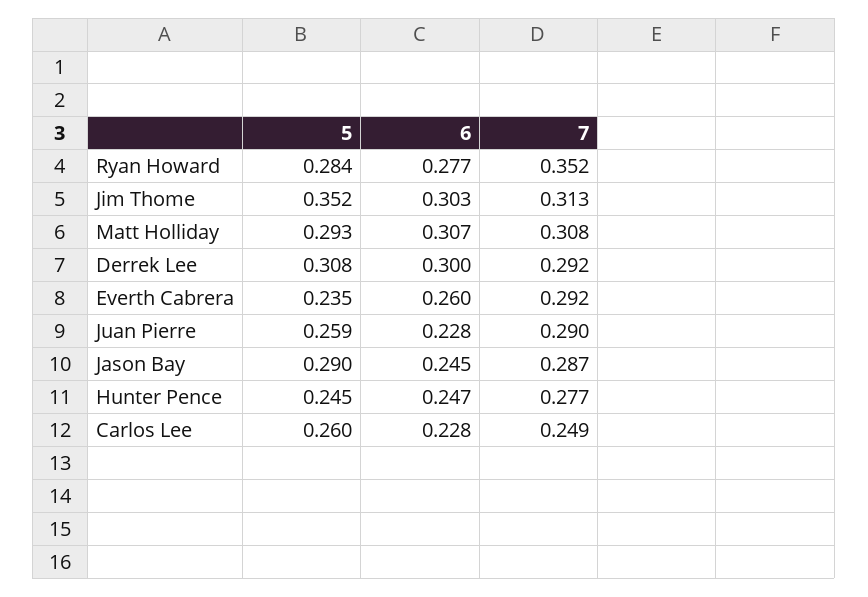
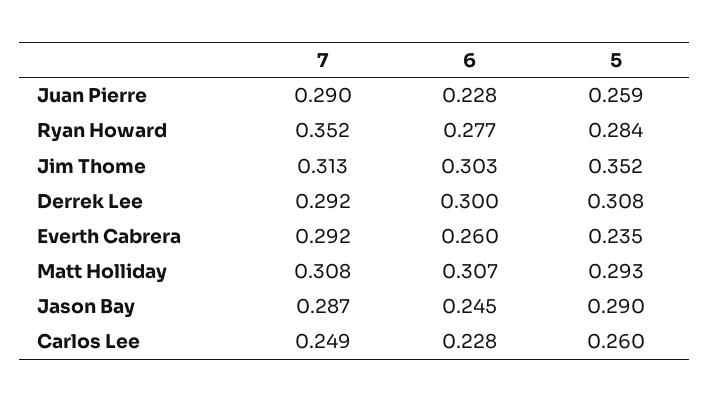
  {
    "5": {
      "Ryan Howard": 0.284,
      "Jim Thome": 0.352,
      "Matt Holliday": 0.293,
      "Derrek Lee": 0.308,
      "Everth Cabrera": 0.235,
      "Juan Pierre": 0.259,
      "Jason Bay": 0.29,
-     "Hunter Pence": 0.245,
      "Carlos Lee": 0.26
    },
    "6": {
      "Ryan Howard": 0.277,
      "Jim Thome": 0.303,
      "Matt Holliday": 0.307,
      "Derrek Lee": 0.3,
      "Everth Cabrera": 0.26,
      "Juan Pierre": 0.228,
      "Jason Bay": 0.245,
-     "Hunter Pence": 0.247,
      "Carlos Lee": 0.228
    },
    "7": {
      "Ryan Howard": 0.352,
      "Jim Thome": 0.313,
      "Matt Holliday": 0.308,
      "Derrek Lee": 0.292,
      "Everth Cabrera": 0.292,
      "Juan Pierre": 0.29,
      "Jason Bay": 0.287,
-     "Hunter Pence": 0.277,
      "Carlos Lee": 0.249
    }
  }

